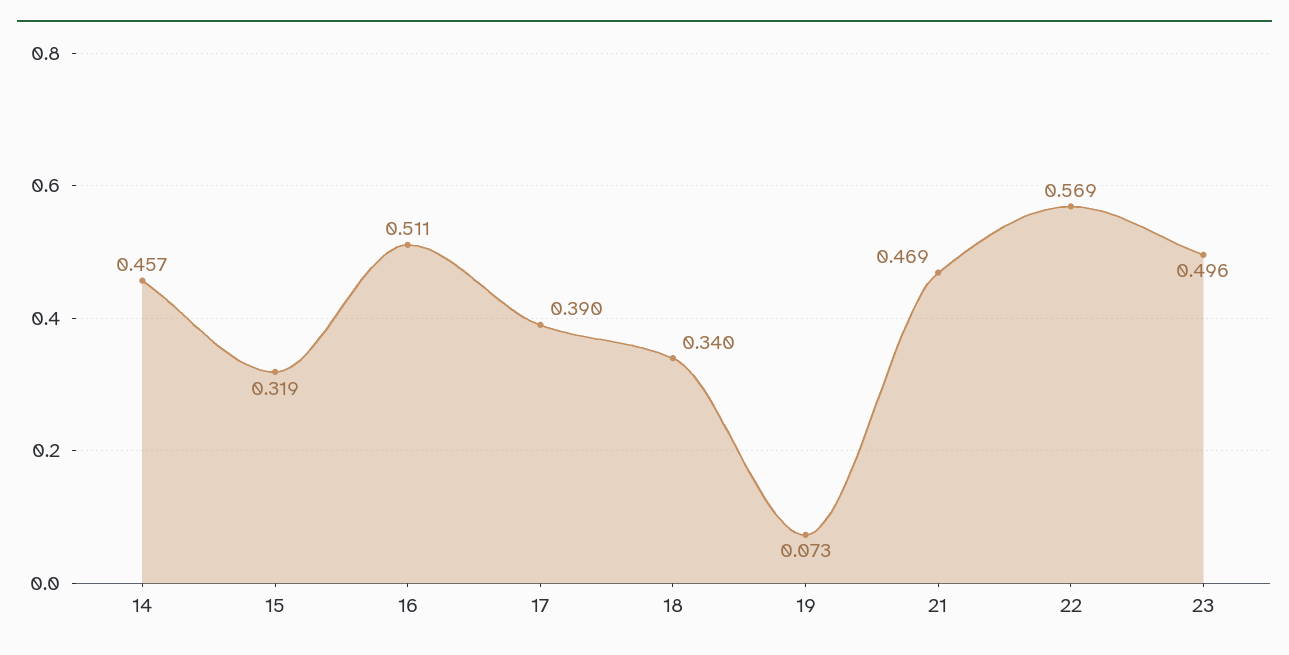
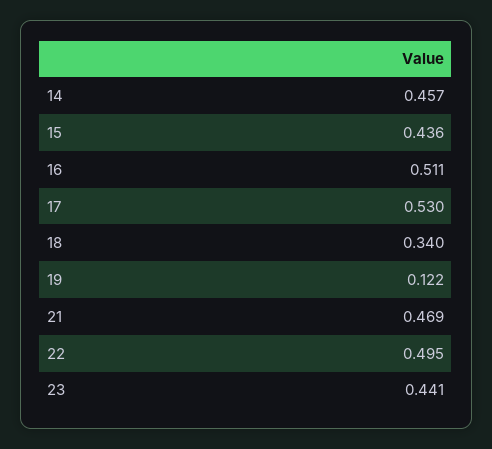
  {
    "14": 0.457,
-   "15": 0.319,
+   "15": 0.436,
    "16": 0.511,
-   "17": 0.39,
+   "17": 0.53,
    "18": 0.34,
-   "19": 0.073,
+   "19": 0.122,
    "21": 0.469,
-   "22": 0.569,
+   "22": 0.495,
-   "23": 0.496
+   "23": 0.441
  }

